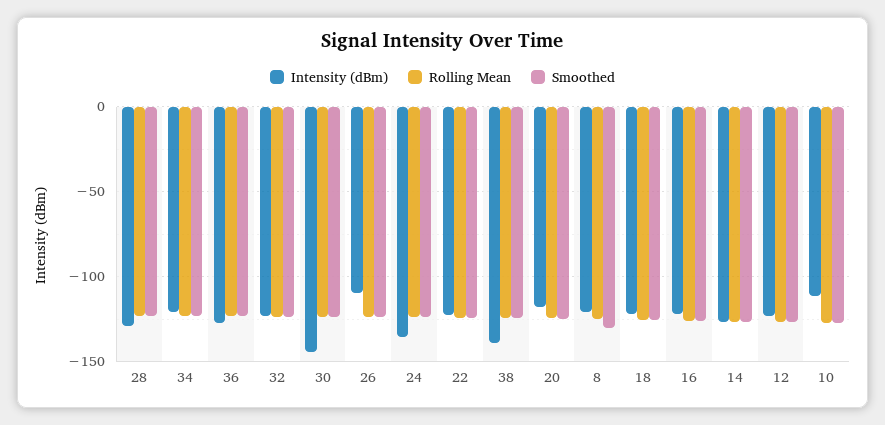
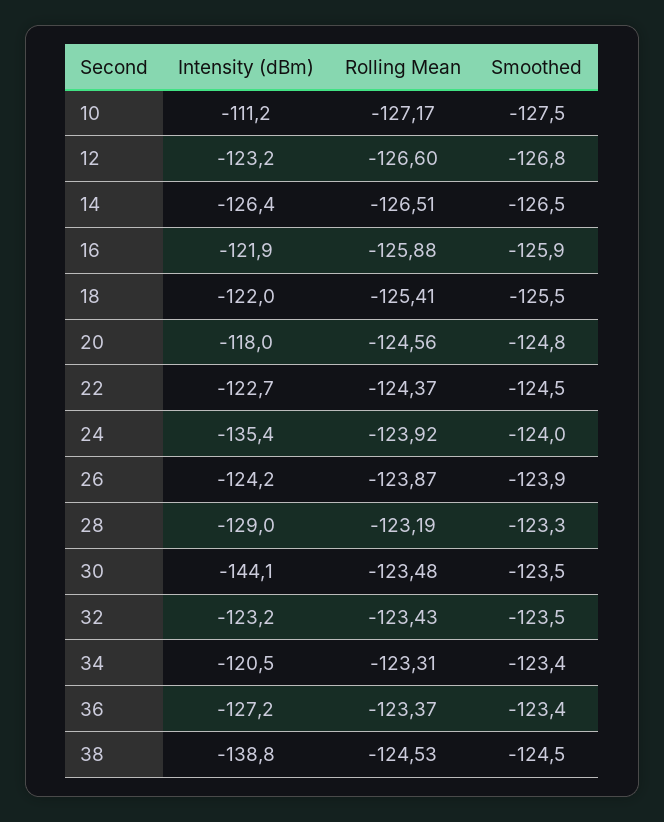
  {
    "Intensity (dBm)": {
      "28": -129,
      "34": -120.5,
      "36": -127.2,
      "32": -123.2,
      "30": -144.1,
-     "26": -110,
+     "26": -124.2,
      "24": -135.4,
      "22": -122.7,
      "38": -138.8,
      "20": -118,
-     "8": -120,
      "18": -122,
      "16": -121.9,
      "14": -126.4,
      "12": -123.2,
      "10": -111.2
    },
    "Rolling Mean": {
      "28": -123.19,
      "34": -123.31,
      "36": -123.37,
      "32": -123.43,
      "30": -123.48,
      "26": -123.87,
      "24": -123.92,
      "22": -124.37,
      "38": -124.53,
      "20": -124.56,
-     "8": -125,
      "18": -125.41,
      "16": -125.88,
      "14": -126.51,
      "12": -126.6,
      "10": -127.17
    },
    "Smoothed": {
      "28": -123.3,
      "34": -123.4,
      "36": -123.4,
      "32": -123.5,
      "30": -123.5,
      "26": -123.9,
      "24": -124,
      "22": -124.5,
      "38": -124.5,
      "20": -124.8,
-     "8": -130,
      "18": -125.5,
      "16": -125.9,
      "14": -126.5,
      "12": -126.8,
      "10": -127.5
    }
  }

